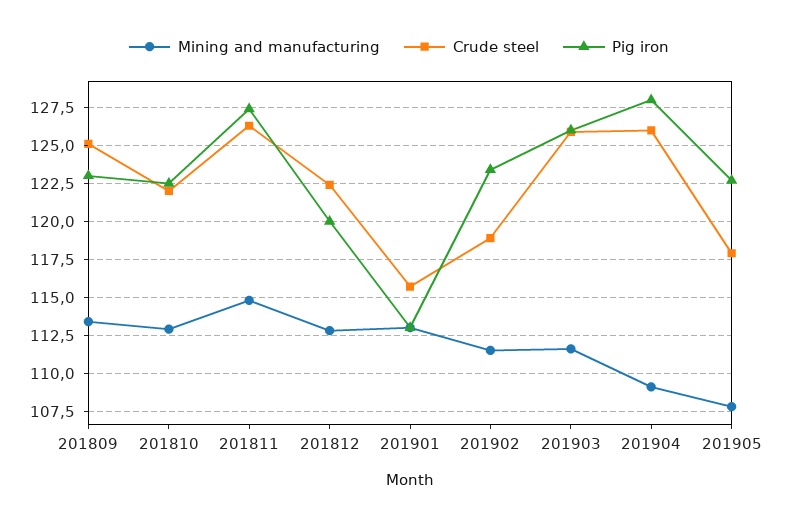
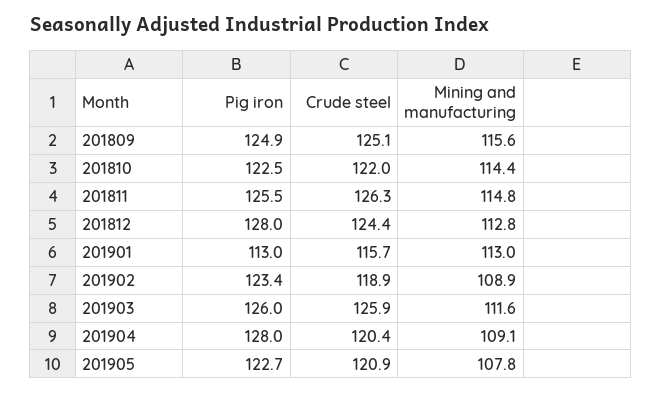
  {
    "Mining and manufacturing": {
-     "201809": 113.5,
+     "201809": 115.6,
-     "201810": 113,
+     "201810": 114.4,
      "201811": 114.8,
      "201812": 112.8,
      "201901": 113,
-     "201902": 111.5,
+     "201902": 108.9,
      "201903": 111.6,
      "201904": 109.1,
      "201905": 107.8
    },
    "Crude steel": {
      "201809": 125.1,
      "201810": 122,
      "201811": 126.3,
-     "201812": 122.5,
+     "201812": 124.4,
      "201901": 115.7,
      "201902": 118.9,
      "201903": 125.9,
-     "201904": 126,
+     "201904": 120.4,
-     "201905": 118
+     "201905": 120.9
    },
    "Pig iron": {
-     "201809": 123,
+     "201809": 124.9,
      "201810": 122.5,
-     "201811": 127.5,
+     "201811": 125.5,
-     "201812": 120,
+     "201812": 128,
      "201901": 113,
      "201902": 123.4,
      "201903": 126,
      "201904": 128,
      "201905": 122.7
    }
  }

